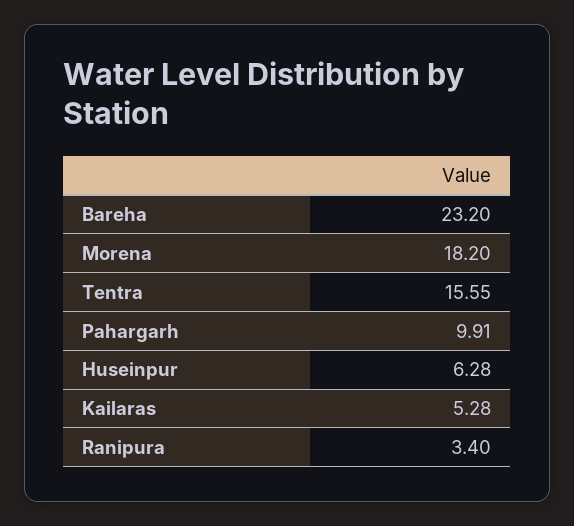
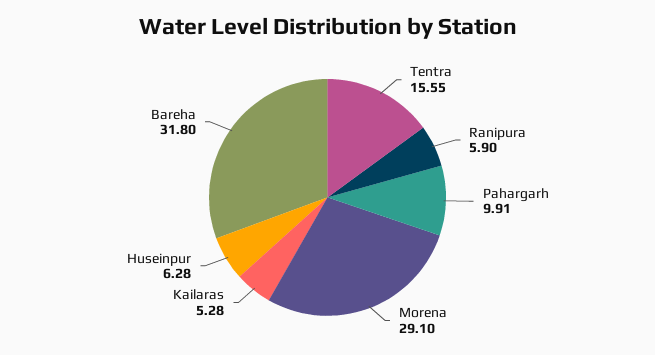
  {
-   "Bareha": 23.2,
+   "Bareha": 31.8,
-   "Morena": 18.2,
+   "Morena": 29.1,
    "Tentra": 15.55,
    "Pahargarh": 9.91,
    "Huseinpur": 6.28,
    "Kailaras": 5.28,
-   "Ranipura": 3.4
+   "Ranipura": 5.9
  }

